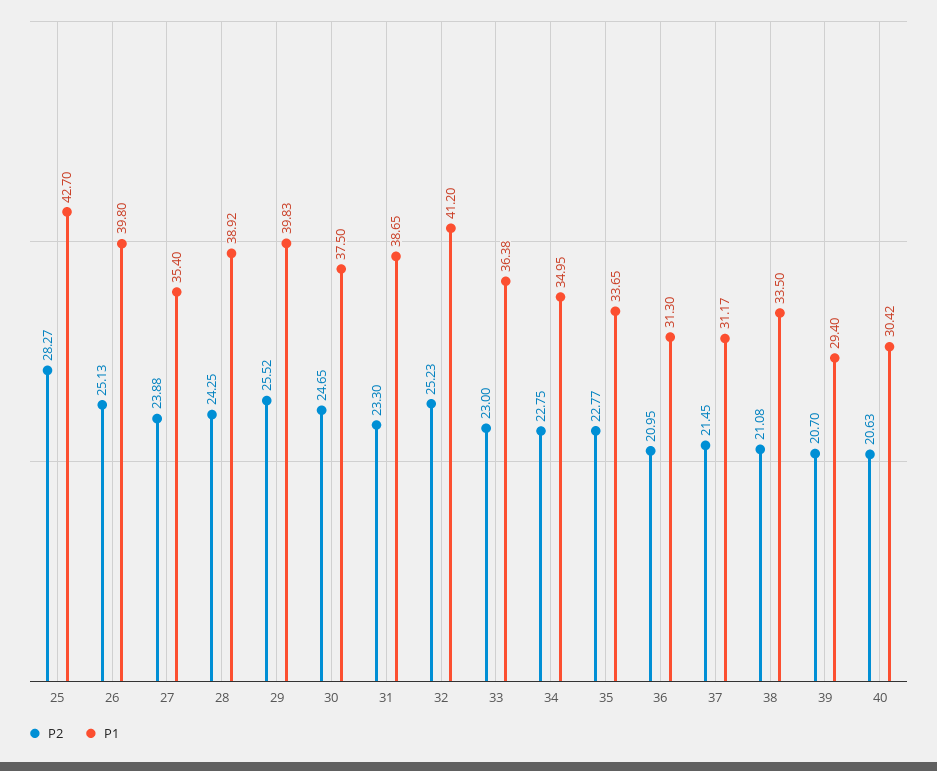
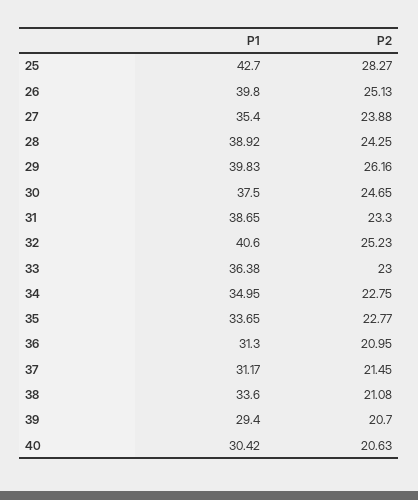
  {
    "P2": {
      "25": 28.27,
      "26": 25.13,
      "27": 23.88,
      "28": 24.25,
-     "29": 25.52,
+     "29": 26.16,
      "30": 24.65,
      "31": 23.3,
      "32": 25.23,
      "33": 23,
      "34": 22.75,
      "35": 22.77,
      "36": 20.95,
      "37": 21.45,
      "38": 21.08,
      "39": 20.7,
      "40": 20.63
    },
    "P1": {
      "25": 42.7,
      "26": 39.8,
      "27": 35.4,
      "28": 38.92,
      "29": 39.83,
      "30": 37.5,
      "31": 38.65,
-     "32": 41.2,
+     "32": 40.6,
      "33": 36.38,
      "34": 34.95,
      "35": 33.65,
      "36": 31.3,
      "37": 31.17,
-     "38": 33.5,
+     "38": 33.6,
      "39": 29.4,
      "40": 30.42
    }
  }

